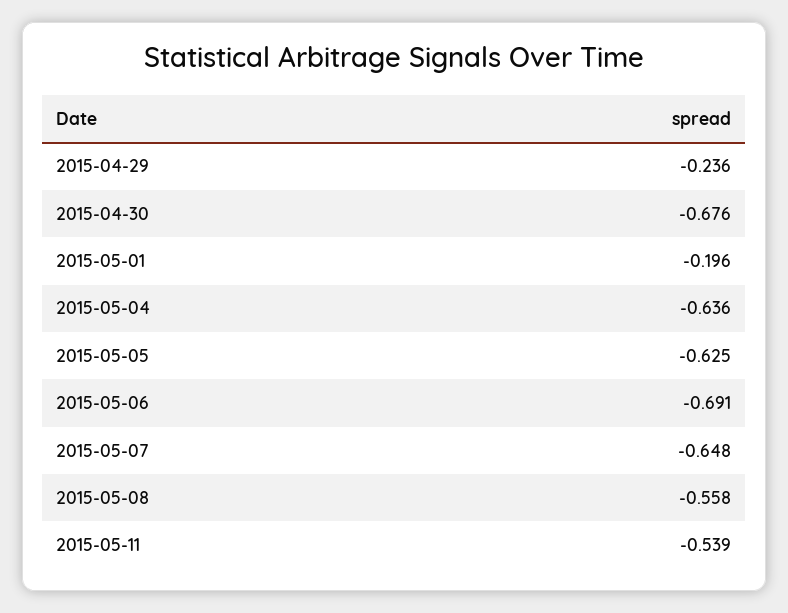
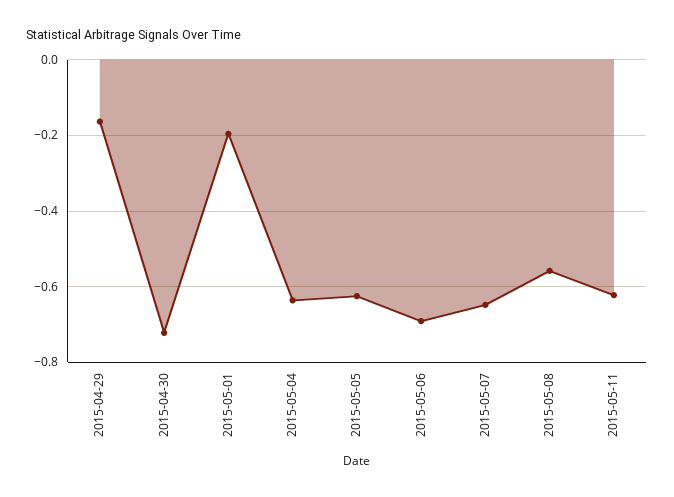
  {
-   "2015-04-29": -0.236,
+   "2015-04-29": -0.16,
-   "2015-04-30": -0.676,
+   "2015-04-30": -0.72,
    "2015-05-01": -0.196,
    "2015-05-04": -0.636,
    "2015-05-05": -0.625,
    "2015-05-06": -0.691,
    "2015-05-07": -0.648,
    "2015-05-08": -0.558,
-   "2015-05-11": -0.539
+   "2015-05-11": -0.62
  }

